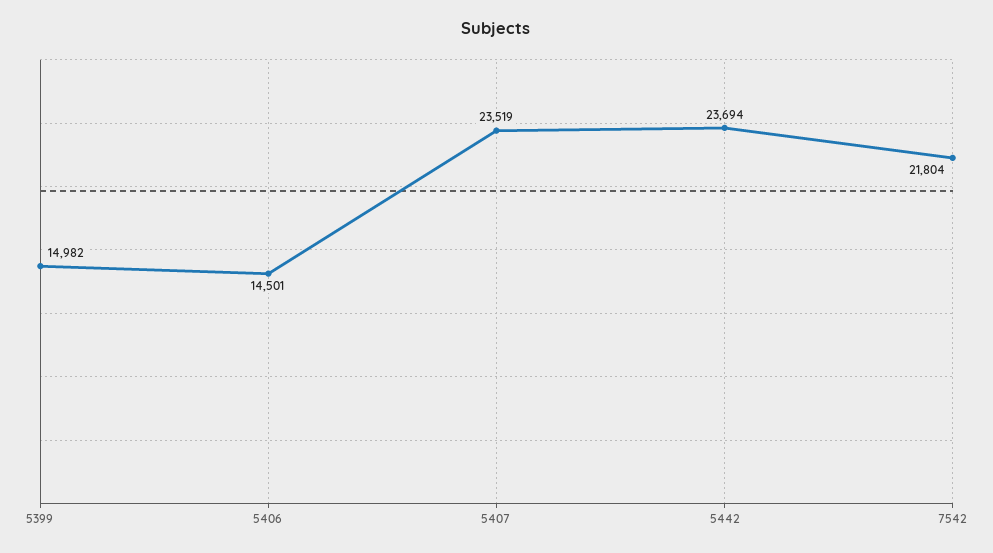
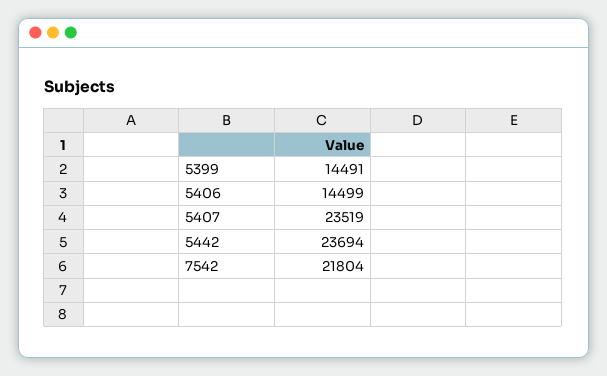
  {
-   "5399": 14982,
+   "5399": 14491,
-   "5406": 14501,
+   "5406": 14499,
    "5407": 23519,
    "5442": 23694,
    "7542": 21804
  }

